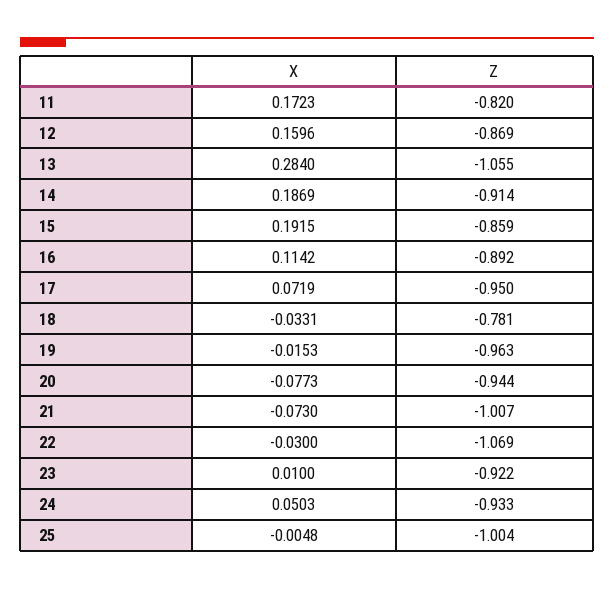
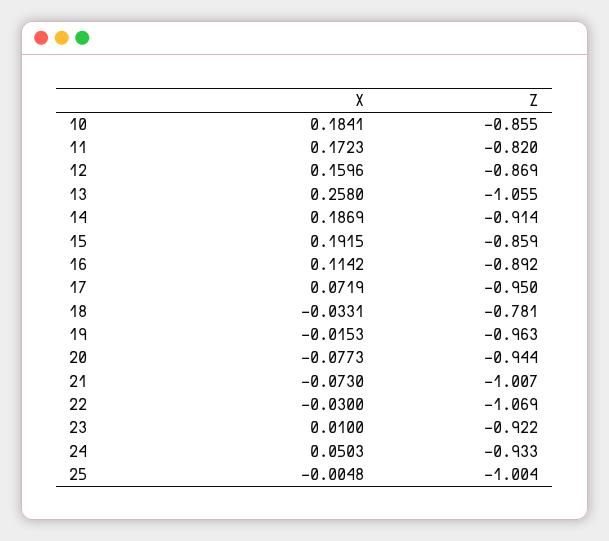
  {
    "X": {
      "11": 0.1723,
      "12": 0.1596,
-     "13": 0.284,
+     "13": 0.258,
      "14": 0.1869,
      "15": 0.1915,
      "16": 0.1142,
      "17": 0.0719,
      "18": -0.0331,
      "19": -0.0153,
      "20": -0.0773,
      "21": -0.073,
      "22": -0.03,
      "23": 0.01,
      "24": 0.0503,
-     "25": -0.0048
+     "25": -0.0048,
+     "10": 0.1841
    },
    "Z": {
      "11": -0.82,
      "12": -0.869,
      "13": -1.055,
      "14": -0.914,
      "15": -0.859,
      "16": -0.892,
      "17": -0.95,
      "18": -0.781,
      "19": -0.963,
      "20": -0.944,
      "21": -1.007,
      "22": -1.069,
      "23": -0.922,
      "24": -0.933,
-     "25": -1.004
+     "25": -1.004,
+     "10": -0.855
    }
  }

